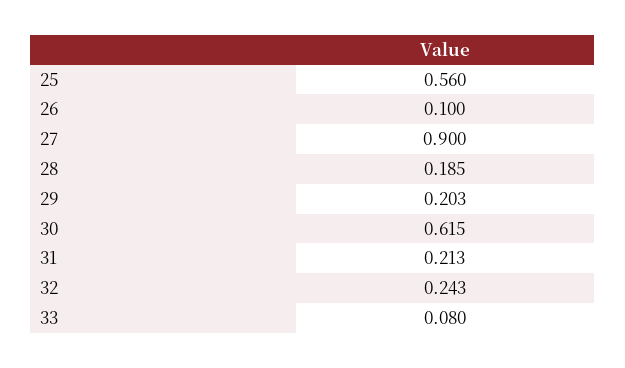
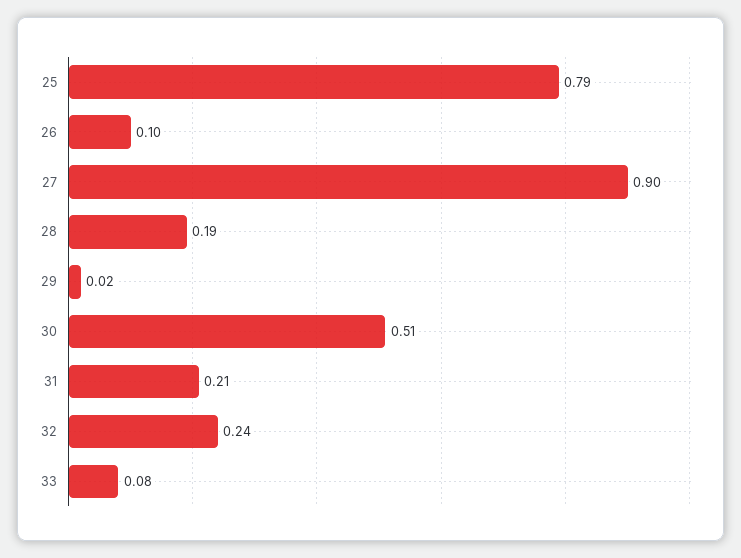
  {
-   "25": 0.56,
+   "25": 0.79,
    "26": 0.1,
    "27": 0.9,
    "28": 0.185,
-   "29": 0.203,
+   "29": 0.02,
-   "30": 0.615,
+   "30": 0.51,
    "31": 0.213,
    "32": 0.243,
    "33": 0.08
  }

